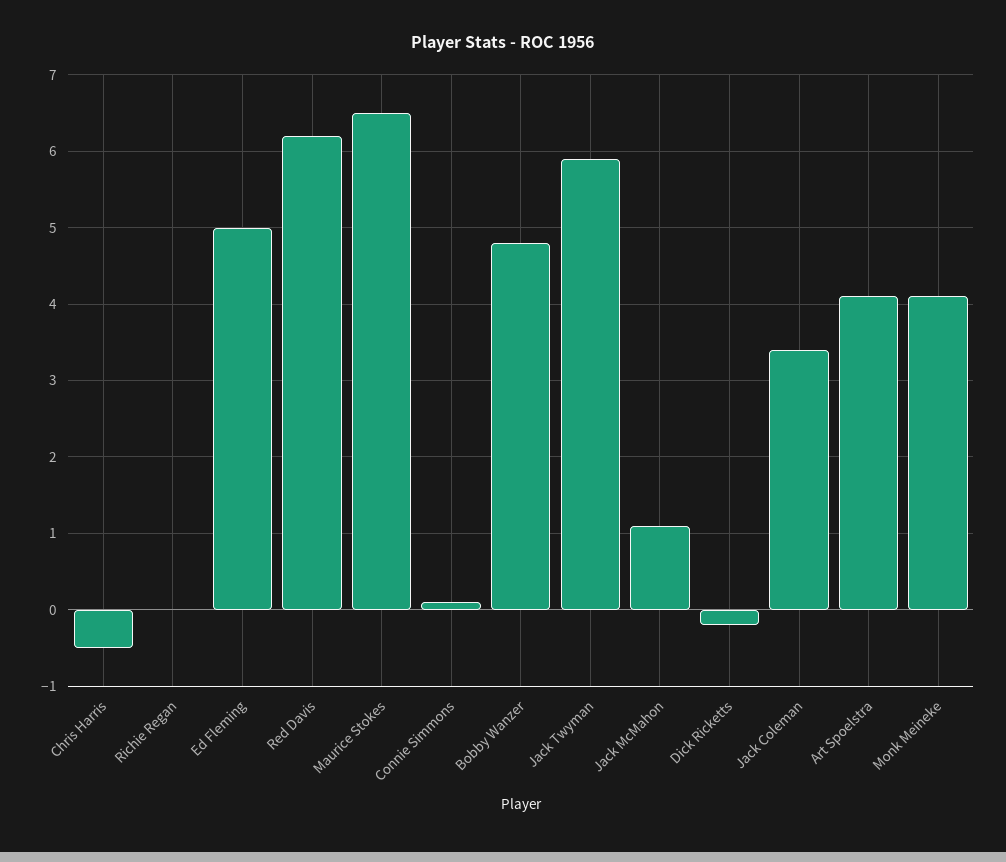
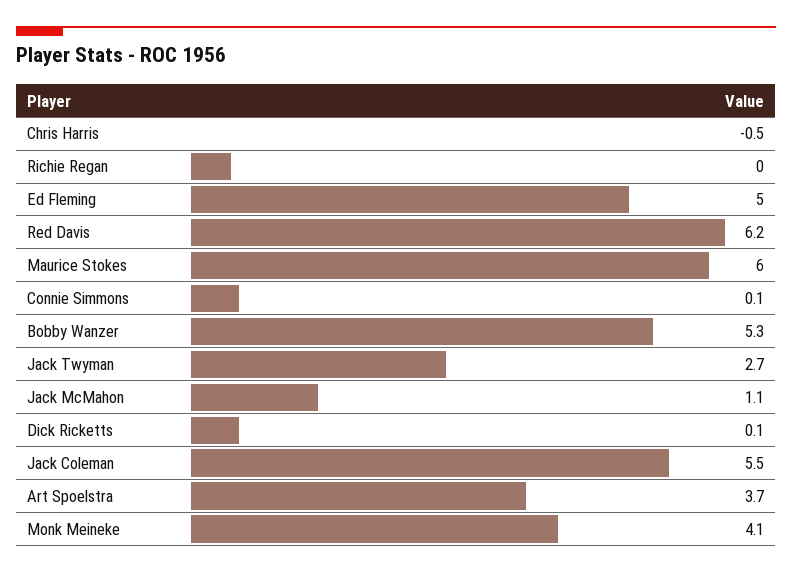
  {
    "Chris Harris": -0.5,
    "Richie Regan": 0,
    "Ed Fleming": 5,
    "Red Davis": 6.2,
-   "Maurice Stokes": 6.5,
+   "Maurice Stokes": 6,
    "Connie Simmons": 0.1,
-   "Bobby Wanzer": 4.8,
+   "Bobby Wanzer": 5.3,
-   "Jack Twyman": 5.9,
+   "Jack Twyman": 2.7,
    "Jack McMahon": 1.1,
-   "Dick Ricketts": -0.2,
+   "Dick Ricketts": 0.1,
-   "Jack Coleman": 3.4,
+   "Jack Coleman": 5.5,
-   "Art Spoelstra": 4.1,
+   "Art Spoelstra": 3.7,
    "Monk Meineke": 4.1
  }

